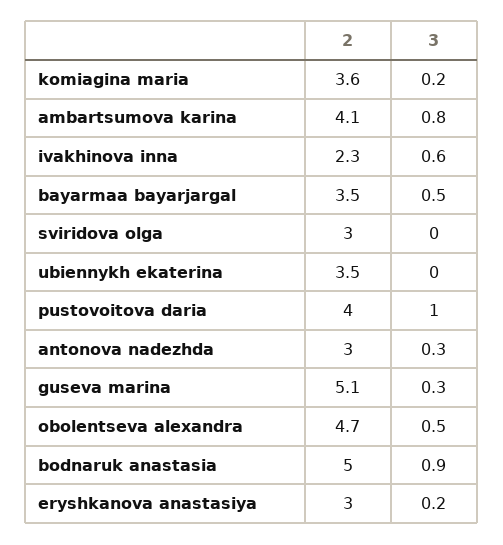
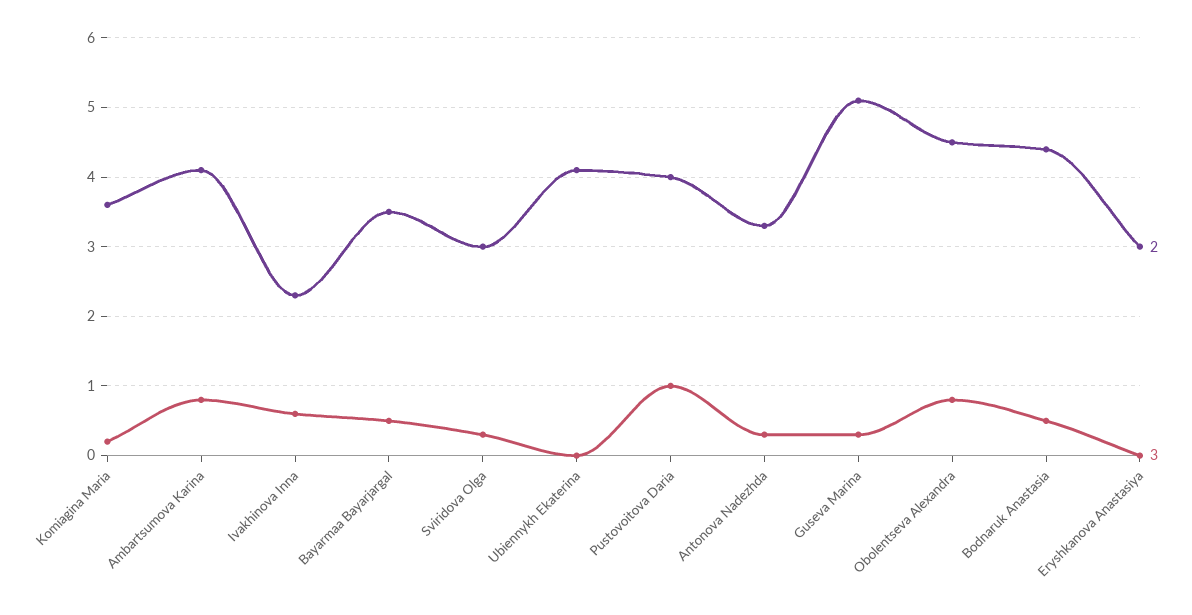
  {
    "2": {
      "komiagina maria": 3.6,
      "ambartsumova karina": 4.1,
      "ivakhinova inna": 2.3,
      "bayarmaa bayarjargal": 3.5,
      "sviridova olga": 3,
-     "ubiennykh ekaterina": 3.5,
+     "ubiennykh ekaterina": 4.1,
      "pustovoitova daria": 4,
-     "antonova nadezhda": 3,
+     "antonova nadezhda": 3.3,
      "guseva marina": 5.1,
-     "obolentseva alexandra": 4.7,
+     "obolentseva alexandra": 4.5,
-     "bodnaruk anastasia": 5,
+     "bodnaruk anastasia": 4.4,
      "eryshkanova anastasiya": 3
    },
    "3": {
      "komiagina maria": 0.2,
      "ambartsumova karina": 0.8,
      "ivakhinova inna": 0.6,
      "bayarmaa bayarjargal": 0.5,
-     "sviridova olga": 0,
+     "sviridova olga": 0.3,
      "ubiennykh ekaterina": 0,
      "pustovoitova daria": 1,
      "antonova nadezhda": 0.3,
      "guseva marina": 0.3,
-     "obolentseva alexandra": 0.5,
+     "obolentseva alexandra": 0.8,
-     "bodnaruk anastasia": 0.9,
+     "bodnaruk anastasia": 0.5,
-     "eryshkanova anastasiya": 0.2
+     "eryshkanova anastasiya": 0
    }
  }

